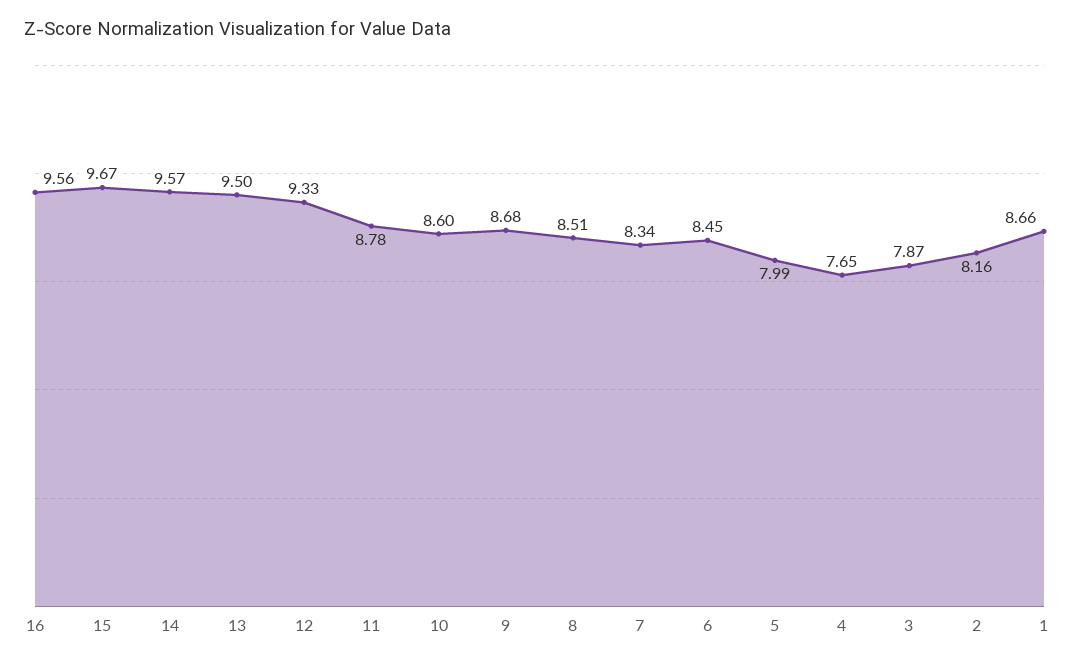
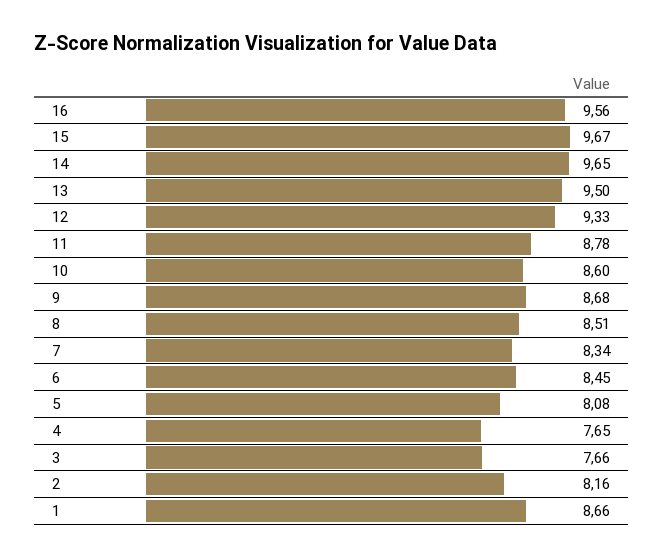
  {
    "16": 9.56,
    "15": 9.67,
-   "14": 9.57,
+   "14": 9.65,
    "13": 9.5,
    "12": 9.33,
    "11": 8.78,
    "10": 8.6,
    "9": 8.68,
    "8": 8.51,
    "7": 8.34,
    "6": 8.45,
-   "5": 7.99,
+   "5": 8.08,
    "4": 7.65,
-   "3": 7.87,
+   "3": 7.66,
    "2": 8.16,
    "1": 8.66
  }

